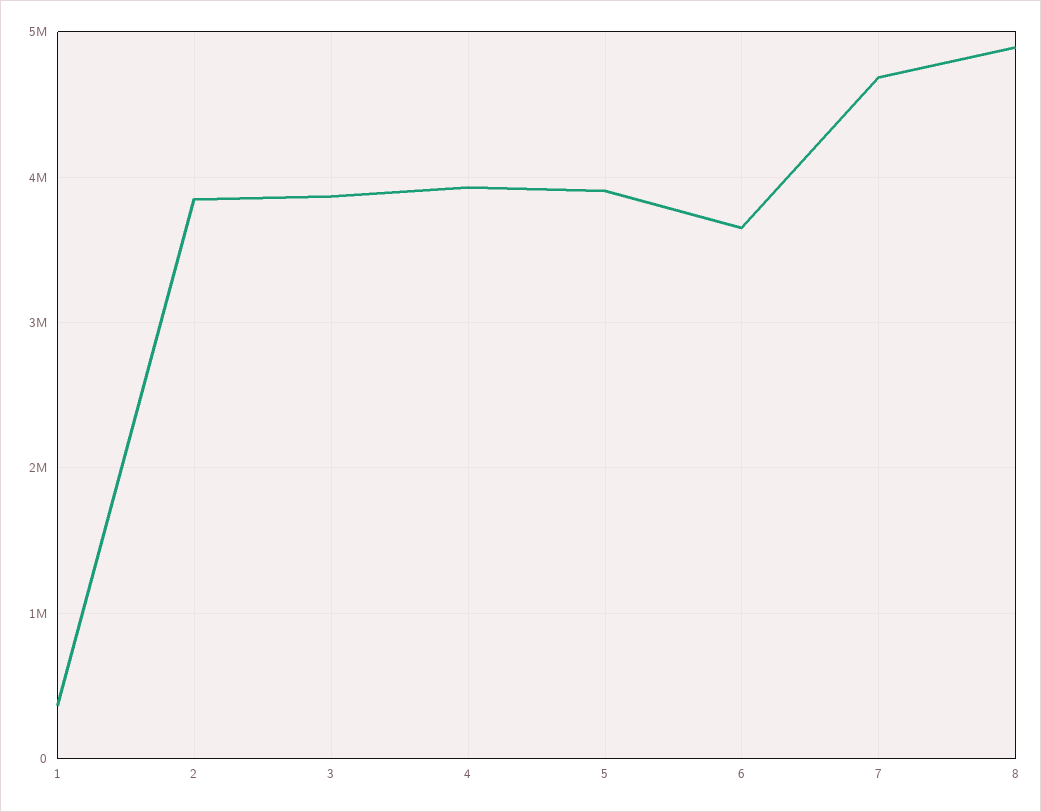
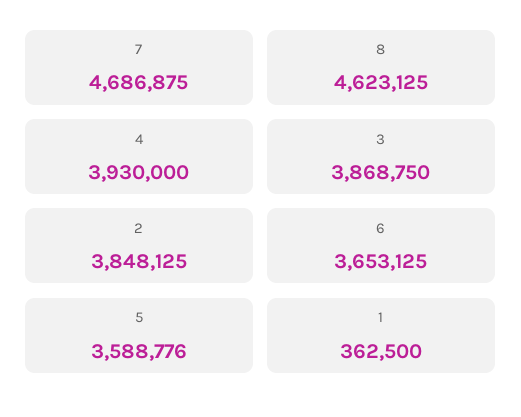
  {
    "1": 362500,
    "2": 3848125,
    "3": 3868750,
    "4": 3930000,
-   "5": 3900000,
+   "5": 3588776,
    "6": 3653125,
    "7": 4686875,
-   "8": 4900000
+   "8": 4623125
  }

